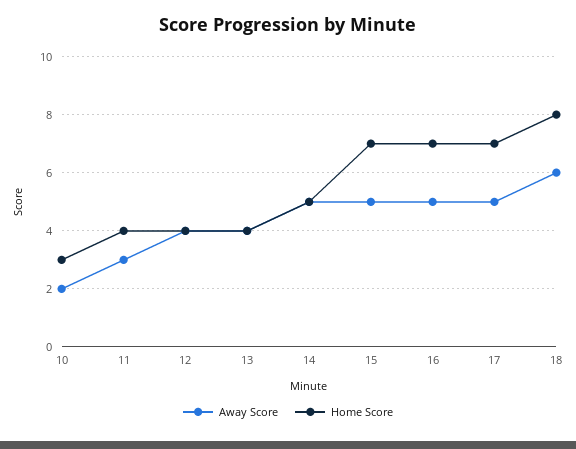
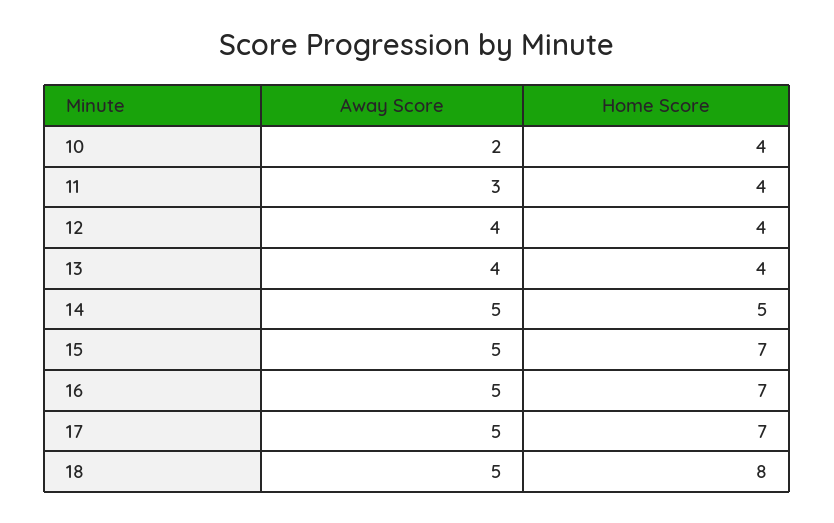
  {
    "Away Score": {
      "10": 2,
      "11": 3,
      "12": 4,
      "13": 4,
      "14": 5,
      "15": 5,
      "16": 5,
      "17": 5,
-     "18": 6
+     "18": 5
    },
    "Home Score": {
-     "10": 3,
+     "10": 4,
      "11": 4,
      "12": 4,
      "13": 4,
      "14": 5,
      "15": 7,
      "16": 7,
      "17": 7,
      "18": 8
    }
  }

